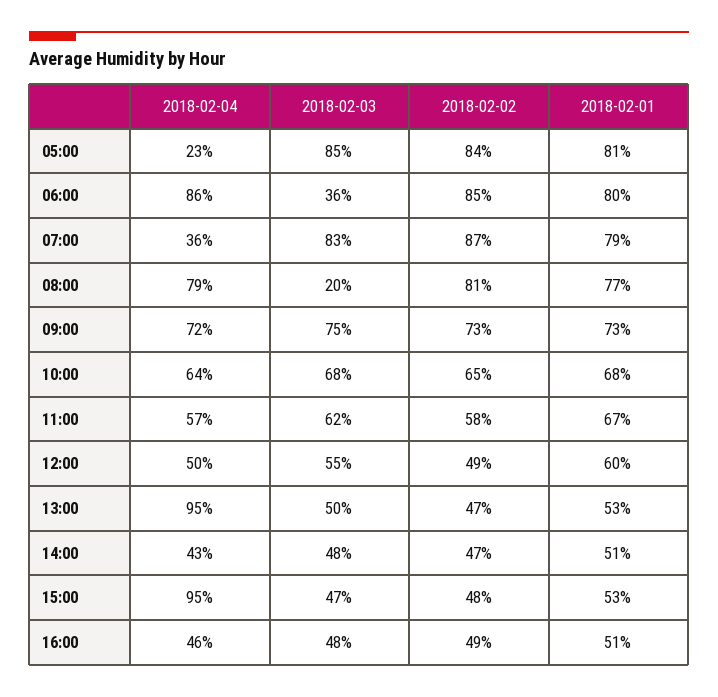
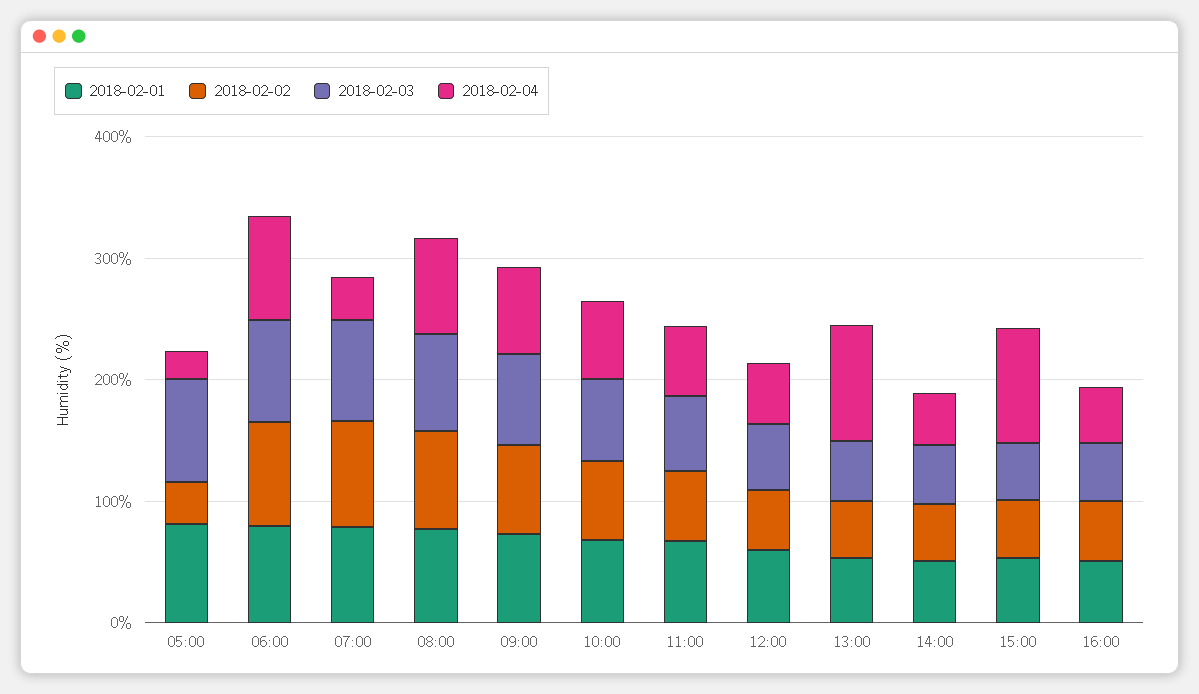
  {
    "2018-02-04": {
      "05:00": 23,
      "06:00": 86,
      "07:00": 36,
      "08:00": 79,
      "09:00": 72,
      "10:00": 64,
      "11:00": 57,
      "12:00": 50,
      "13:00": 95,
      "14:00": 43,
      "15:00": 95,
      "16:00": 46
    },
    "2018-02-03": {
      "05:00": 85,
-     "06:00": 36,
+     "06:00": 80,
      "07:00": 83,
-     "08:00": 20,
+     "08:00": 80,
      "09:00": 75,
      "10:00": 68,
      "11:00": 62,
      "12:00": 55,
      "13:00": 50,
      "14:00": 48,
      "15:00": 47,
      "16:00": 48
    },
    "2018-02-02": {
-     "05:00": 84,
+     "05:00": 40,
      "06:00": 85,
      "07:00": 87,
      "08:00": 81,
      "09:00": 73,
      "10:00": 65,
      "11:00": 58,
      "12:00": 49,
      "13:00": 47,
      "14:00": 47,
      "15:00": 48,
      "16:00": 49
    },
    "2018-02-01": {
      "05:00": 81,
      "06:00": 80,
      "07:00": 79,
      "08:00": 77,
      "09:00": 73,
      "10:00": 68,
      "11:00": 67,
      "12:00": 60,
      "13:00": 53,
      "14:00": 51,
      "15:00": 53,
      "16:00": 51
    }
  }

